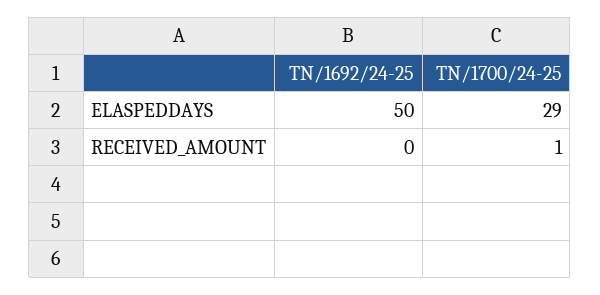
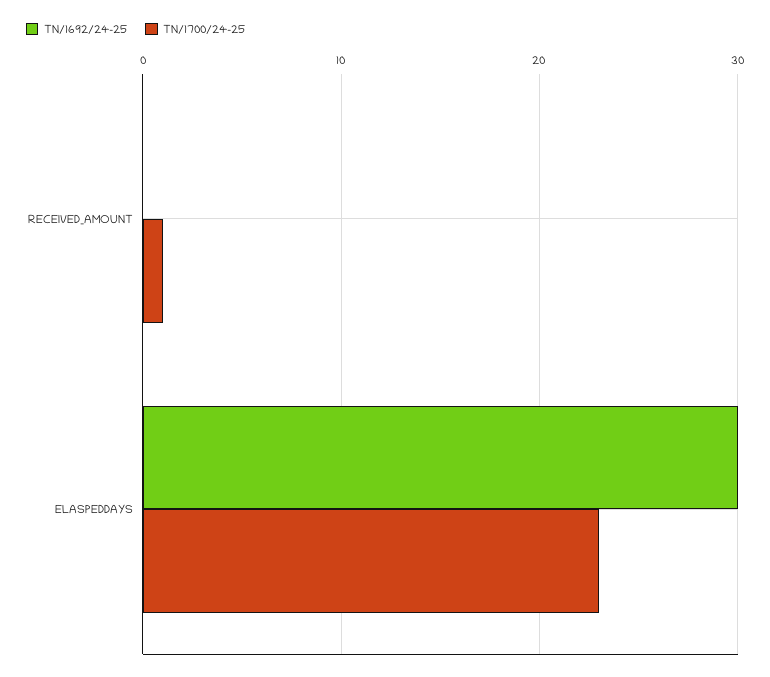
  {
    "TN/1692/24-25": {
-     "ELASPEDDAYS": 50,
+     "ELASPEDDAYS": 30,
      "RECEIVED_AMOUNT": 0
    },
    "TN/1700/24-25": {
-     "ELASPEDDAYS": 29,
+     "ELASPEDDAYS": 23,
      "RECEIVED_AMOUNT": 1
    }
  }

